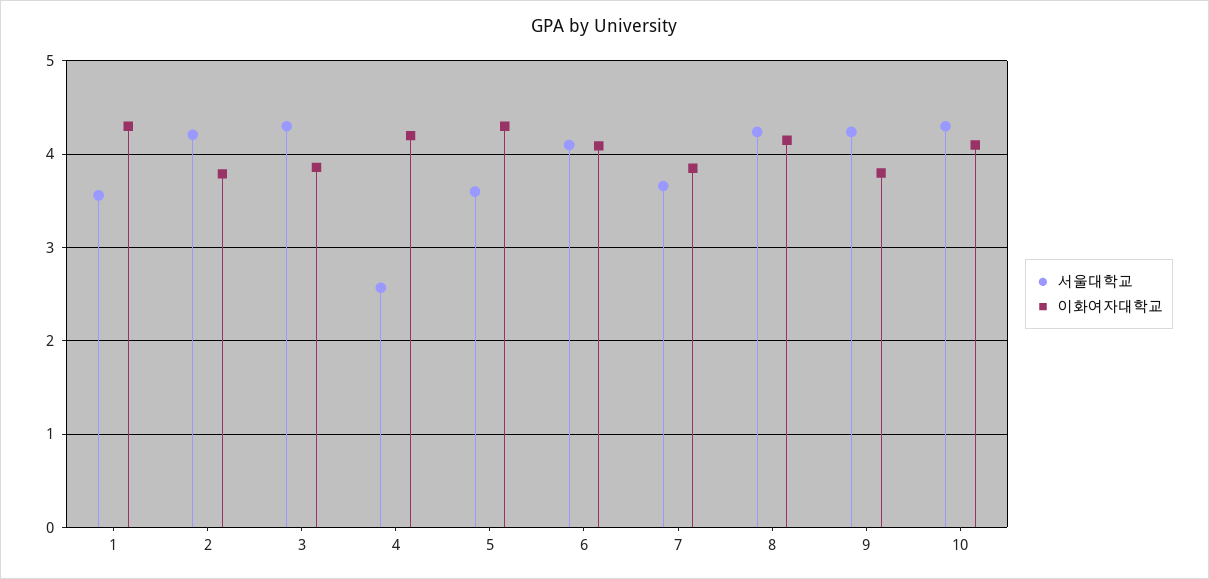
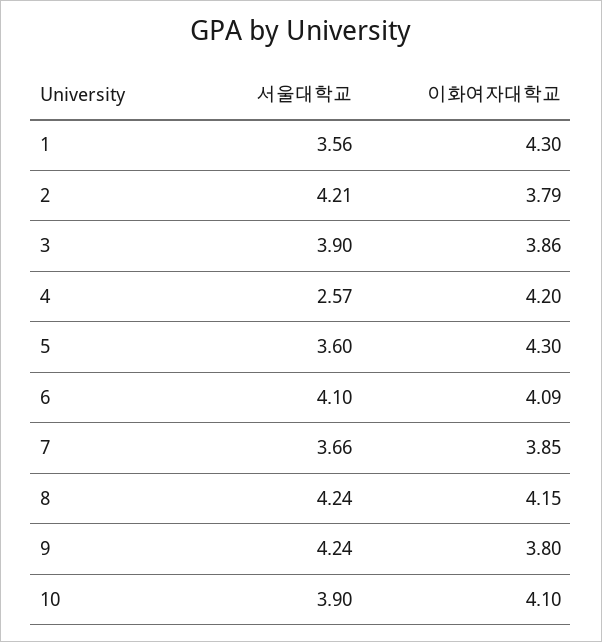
  {
    "서울대학교": {
      "1": 3.56,
      "2": 4.21,
-     "3": 4.3,
+     "3": 3.9,
      "4": 2.57,
      "5": 3.6,
      "6": 4.1,
      "7": 3.66,
      "8": 4.24,
      "9": 4.24,
-     "10": 4.3
+     "10": 3.9
    },
    "이화여자대학교": {
      "1": 4.3,
      "2": 3.79,
      "3": 3.86,
      "4": 4.2,
      "5": 4.3,
      "6": 4.09,
      "7": 3.85,
      "8": 4.15,
      "9": 3.8,
      "10": 4.1
    }
  }

